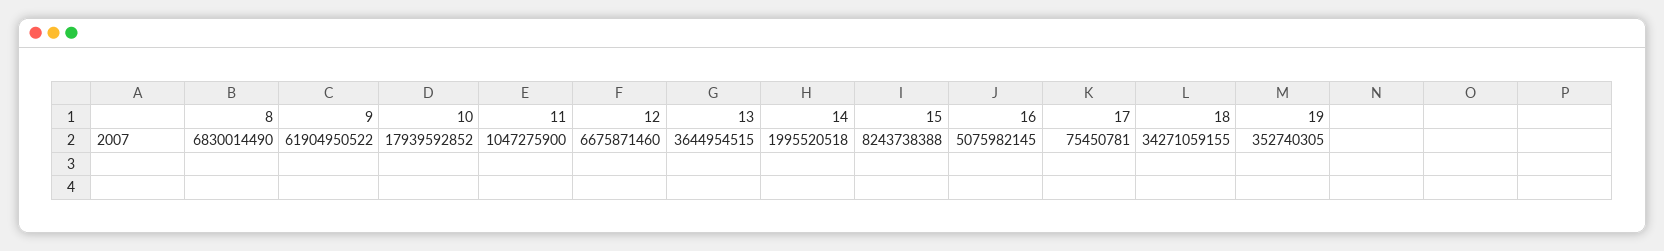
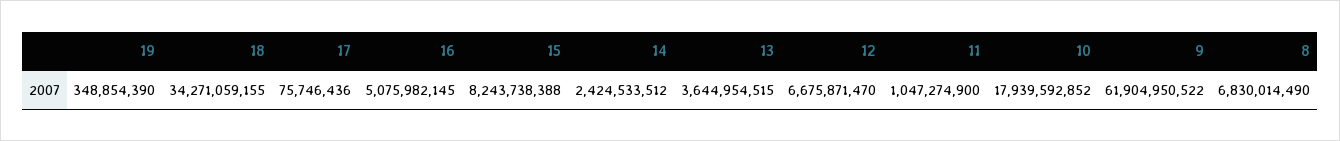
  {
    "8": 6830014490,
    "9": 61904950522,
    "10": 17939592852,
-   "11": 1047275900,
+   "11": 1047274900,
-   "12": 6675871460,
+   "12": 6675871470,
    "13": 3644954515,
-   "14": 1995520518,
+   "14": 2424533512,
    "15": 8243738388,
    "16": 5075982145,
-   "17": 75450781,
+   "17": 75746436,
    "18": 34271059155,
-   "19": 352740305
+   "19": 348854390
  }

